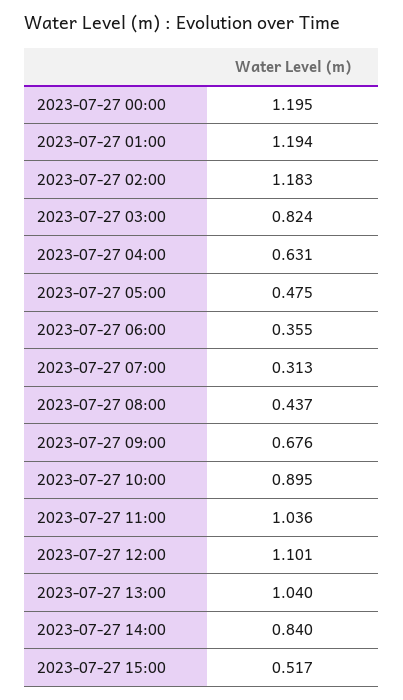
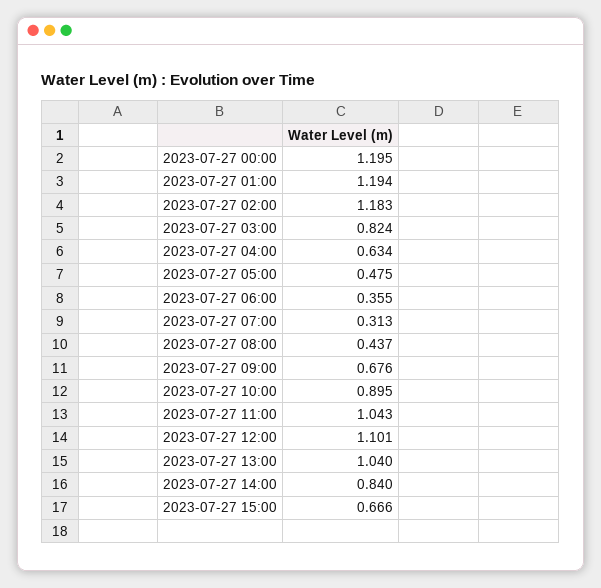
  {
    "2023-07-27 00:00": 1.195,
    "2023-07-27 01:00": 1.194,
    "2023-07-27 02:00": 1.183,
    "2023-07-27 03:00": 0.824,
-   "2023-07-27 04:00": 0.631,
+   "2023-07-27 04:00": 0.634,
    "2023-07-27 05:00": 0.475,
    "2023-07-27 06:00": 0.355,
    "2023-07-27 07:00": 0.313,
    "2023-07-27 08:00": 0.437,
    "2023-07-27 09:00": 0.676,
    "2023-07-27 10:00": 0.895,
-   "2023-07-27 11:00": 1.036,
+   "2023-07-27 11:00": 1.043,
    "2023-07-27 12:00": 1.101,
    "2023-07-27 13:00": 1.04,
    "2023-07-27 14:00": 0.84,
-   "2023-07-27 15:00": 0.517
+   "2023-07-27 15:00": 0.666
  }

